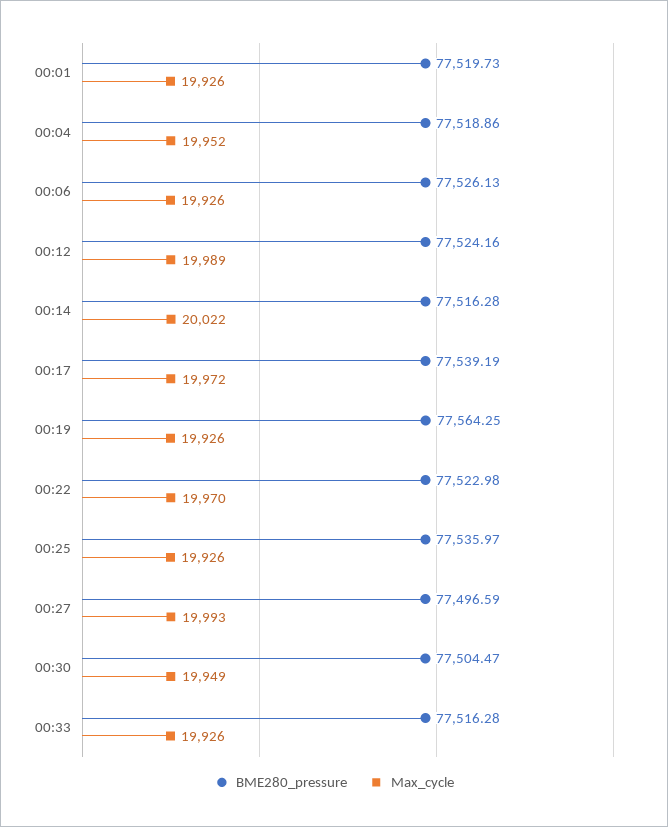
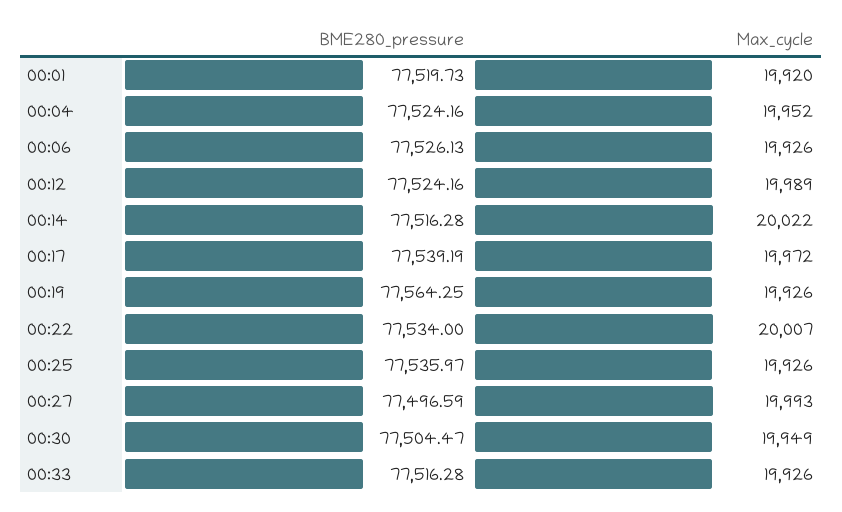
  {
    "BME280_pressure": {
      "00:01": 77519.73,
-     "00:04": 77518.86,
+     "00:04": 77524.16,
      "00:06": 77526.13,
      "00:12": 77524.16,
      "00:14": 77516.28,
      "00:17": 77539.19,
      "00:19": 77564.25,
-     "00:22": 77522.98,
+     "00:22": 77534,
      "00:25": 77535.97,
      "00:27": 77496.59,
      "00:30": 77504.47,
      "00:33": 77516.28
    },
    "Max_cycle": {
-     "00:01": 19926,
+     "00:01": 19920,
      "00:04": 19952,
      "00:06": 19926,
      "00:12": 19989,
      "00:14": 20022,
      "00:17": 19972,
      "00:19": 19926,
-     "00:22": 19970,
+     "00:22": 20007,
      "00:25": 19926,
      "00:27": 19993,
      "00:30": 19949,
      "00:33": 19926
    }
  }

